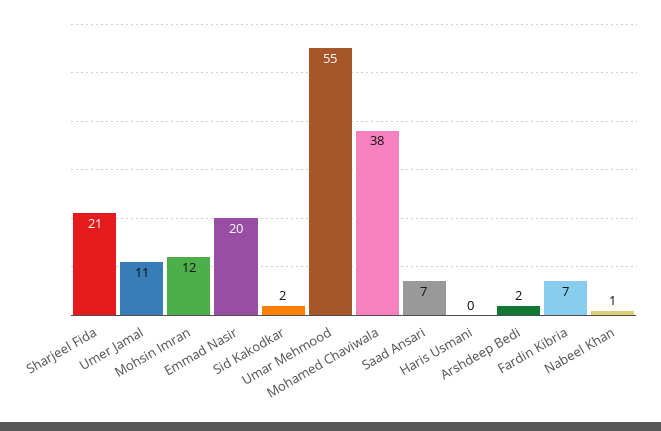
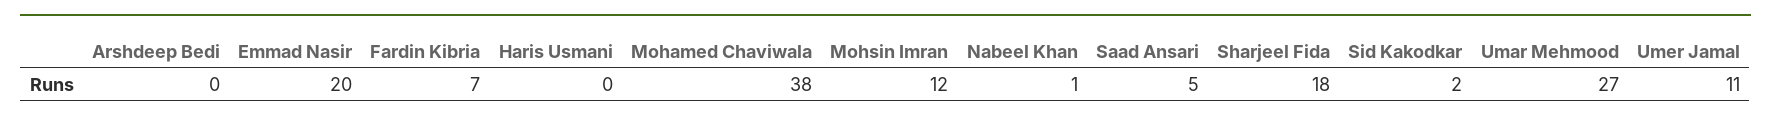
  {
-   "Sharjeel Fida": 21,
+   "Sharjeel Fida": 18,
    "Umer Jamal": 11,
    "Mohsin Imran": 12,
    "Emmad Nasir": 20,
    "Sid Kakodkar": 2,
-   "Umar Mehmood": 55,
+   "Umar Mehmood": 27,
    "Mohamed Chaviwala": 38,
-   "Saad Ansari": 7,
+   "Saad Ansari": 5,
    "Haris Usmani": 0,
-   "Arshdeep Bedi": 2,
+   "Arshdeep Bedi": 0,
    "Fardin Kibria": 7,
    "Nabeel Khan": 1
  }

